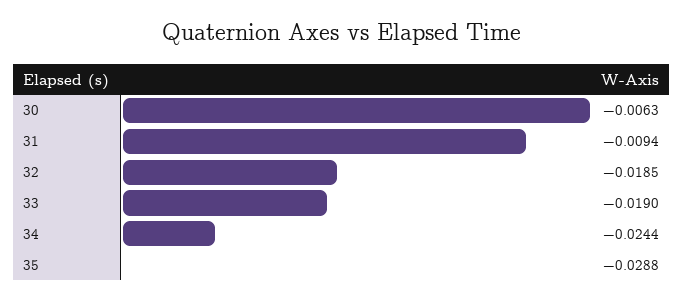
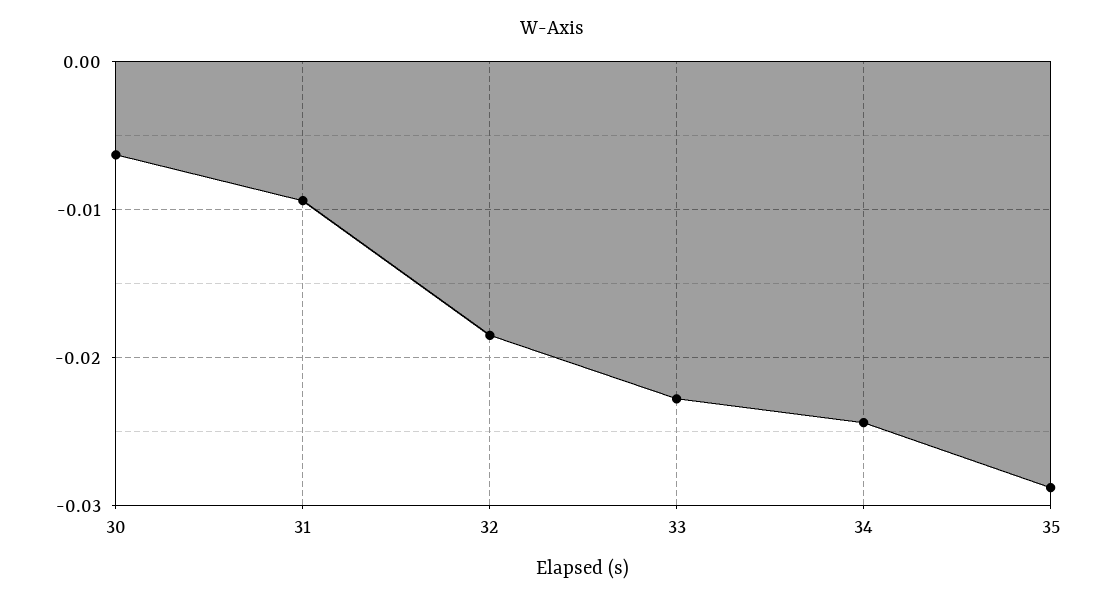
  {
    "30": -0.0063,
    "31": -0.0094,
    "32": -0.0185,
-   "33": -0.019,
+   "33": -0.023,
    "34": -0.0244,
    "35": -0.0288
  }

